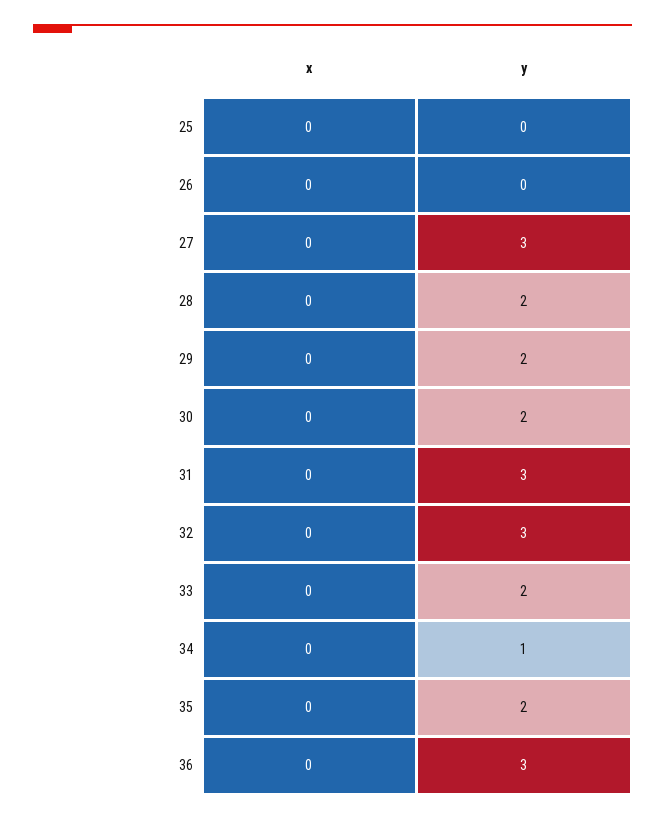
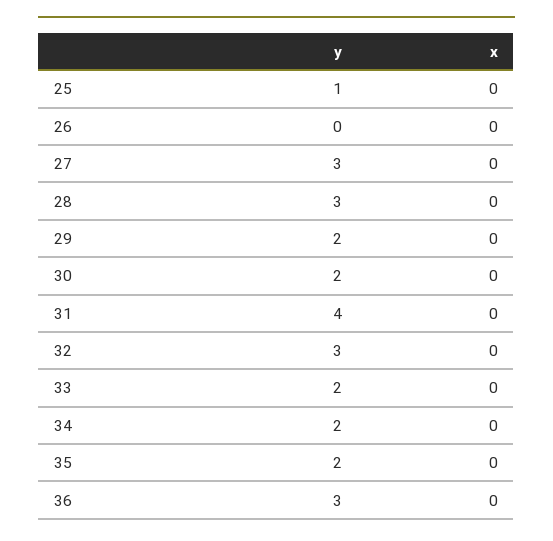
  {
    "x": {
      "25": 0,
      "26": 0,
      "27": 0,
      "28": 0,
      "29": 0,
      "30": 0,
      "31": 0,
      "32": 0,
      "33": 0,
      "34": 0,
      "35": 0,
      "36": 0
    },
    "y": {
-     "25": 0,
+     "25": 1,
      "26": 0,
      "27": 3,
-     "28": 2,
+     "28": 3,
      "29": 2,
      "30": 2,
-     "31": 3,
+     "31": 4,
      "32": 3,
      "33": 2,
-     "34": 1,
+     "34": 2,
      "35": 2,
      "36": 3
    }
  }

